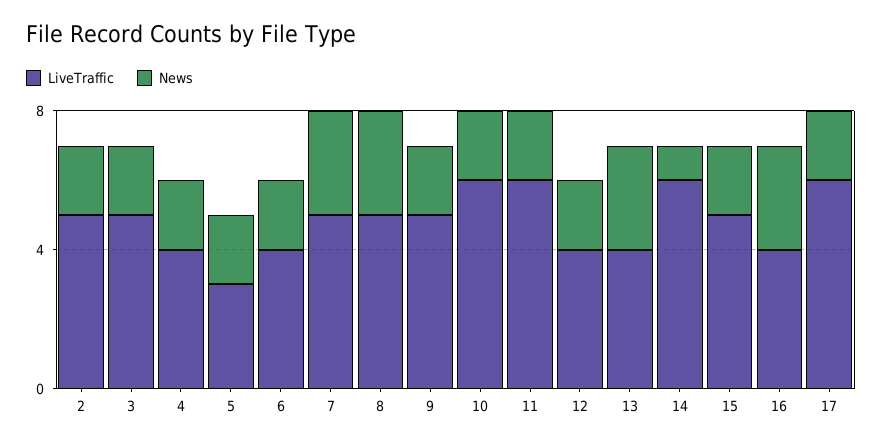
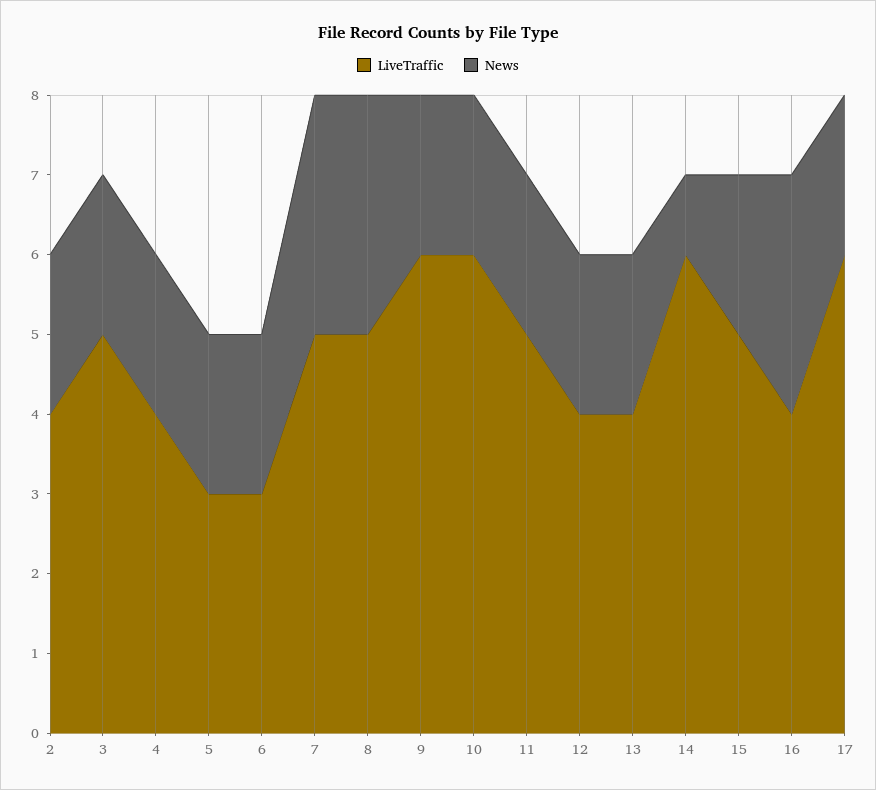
  {
    "LiveTraffic": {
-     "2": 5,
+     "2": 4,
      "3": 5,
      "4": 4,
      "5": 3,
-     "6": 4,
+     "6": 3,
      "7": 5,
      "8": 5,
-     "9": 5,
+     "9": 6,
      "10": 6,
-     "11": 6,
+     "11": 5,
      "12": 4,
      "13": 4,
      "14": 6,
      "15": 5,
      "16": 4,
      "17": 6
    },
    "News": {
      "2": 2,
      "3": 2,
      "4": 2,
      "5": 2,
      "6": 2,
      "7": 3,
      "8": 3,
      "9": 2,
      "10": 2,
      "11": 2,
      "12": 2,
-     "13": 3,
+     "13": 2,
      "14": 1,
      "15": 2,
      "16": 3,
      "17": 2
    }
  }

